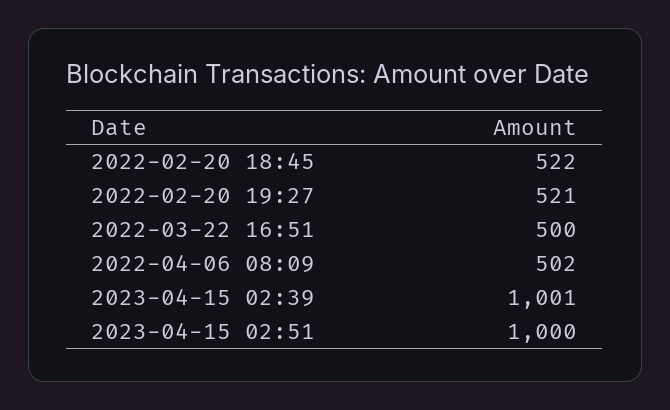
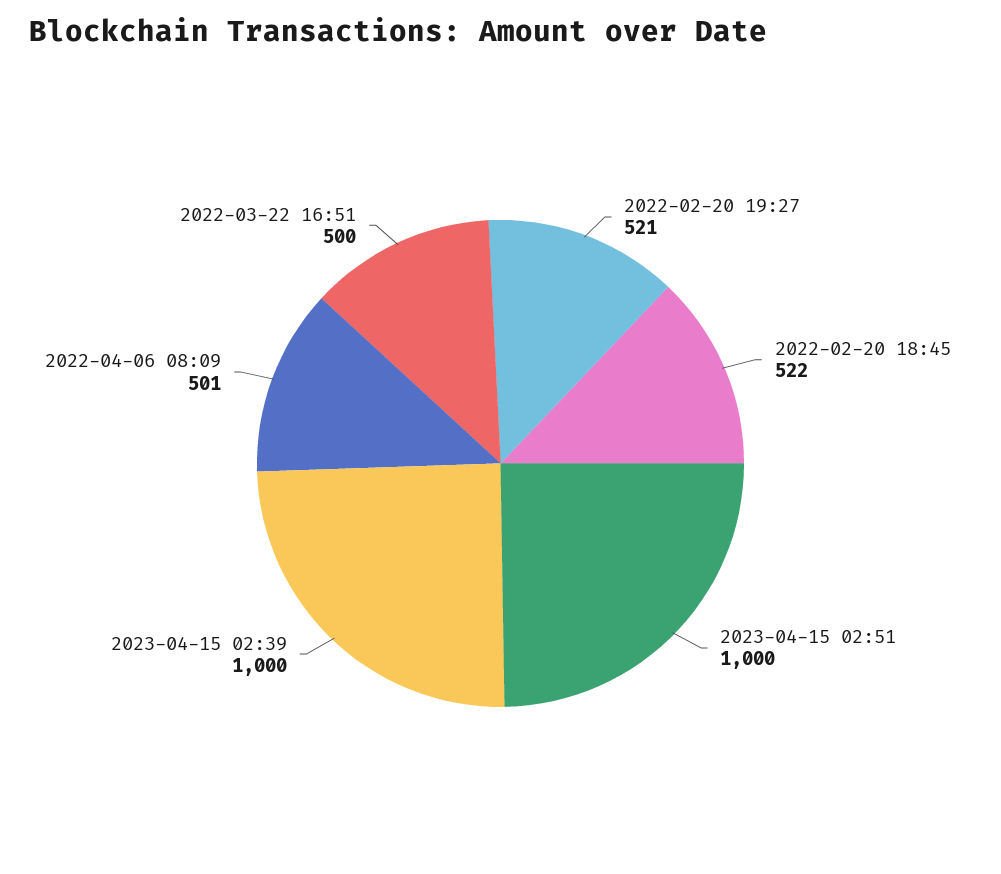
  {
    "2022-02-20 18:45": 522,
    "2022-02-20 19:27": 521,
    "2022-03-22 16:51": 500,
-   "2022-04-06 08:09": 502,
+   "2022-04-06 08:09": 501,
-   "2023-04-15 02:39": 1001,
+   "2023-04-15 02:39": 1000,
    "2023-04-15 02:51": 1000
  }

